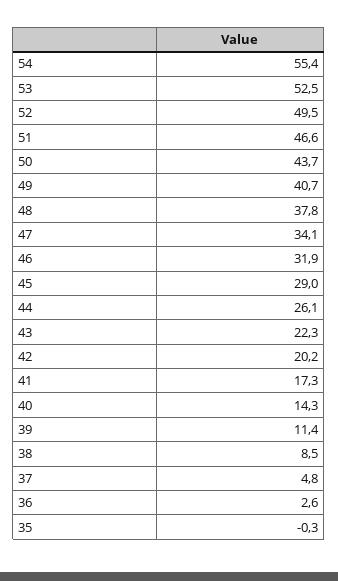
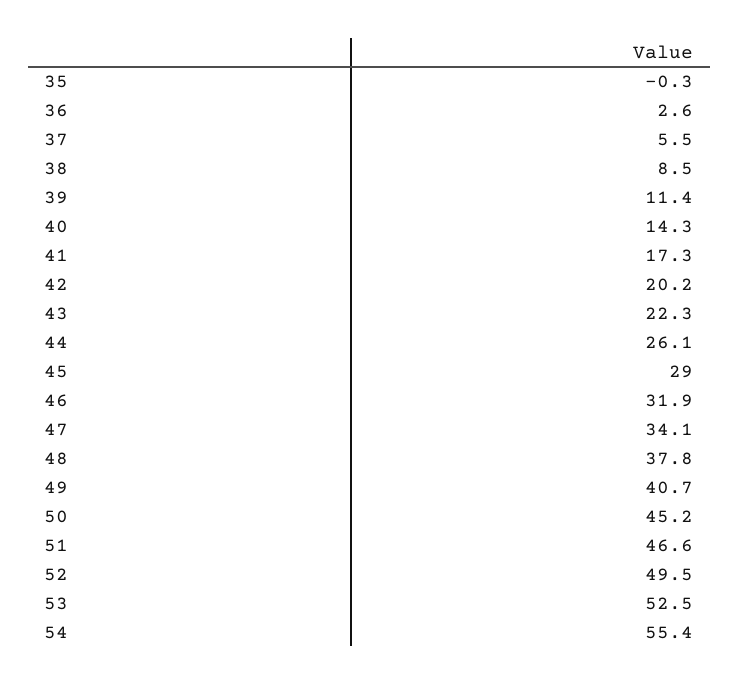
  {
    "54": 55.4,
    "53": 52.5,
    "52": 49.5,
    "51": 46.6,
-   "50": 43.7,
+   "50": 45.2,
    "49": 40.7,
    "48": 37.8,
    "47": 34.1,
    "46": 31.9,
    "45": 29,
    "44": 26.1,
    "43": 22.3,
    "42": 20.2,
    "41": 17.3,
    "40": 14.3,
    "39": 11.4,
    "38": 8.5,
-   "37": 4.8,
+   "37": 5.5,
    "36": 2.6,
    "35": -0.3
  }

